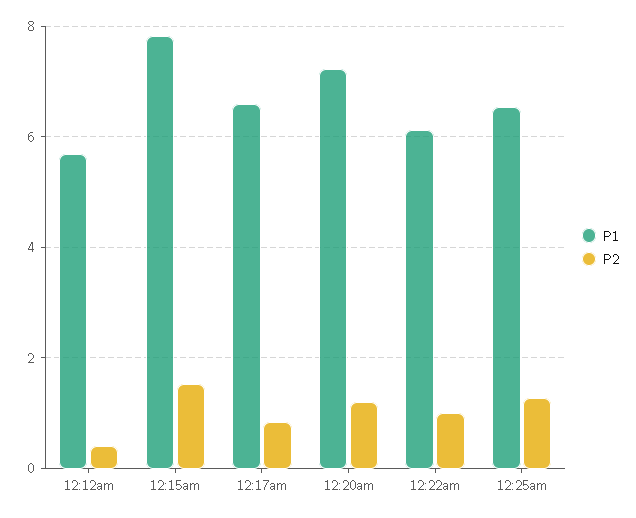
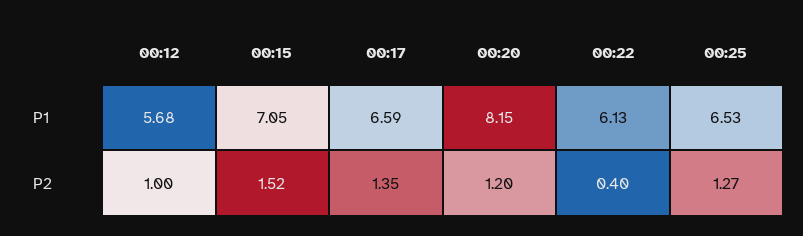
  {
    "P1": {
      "12:12am": 5.68,
-     "12:15am": 7.8,
+     "12:15am": 7.05,
      "12:17am": 6.59,
-     "12:20am": 7.2,
+     "12:20am": 8.15,
      "12:22am": 6.13,
      "12:25am": 6.53
    },
    "P2": {
-     "12:12am": 0.4,
+     "12:12am": 1,
      "12:15am": 1.52,
-     "12:17am": 0.8,
+     "12:17am": 1.35,
      "12:20am": 1.2,
-     "12:22am": 1,
+     "12:22am": 0.4,
      "12:25am": 1.27
    }
  }

